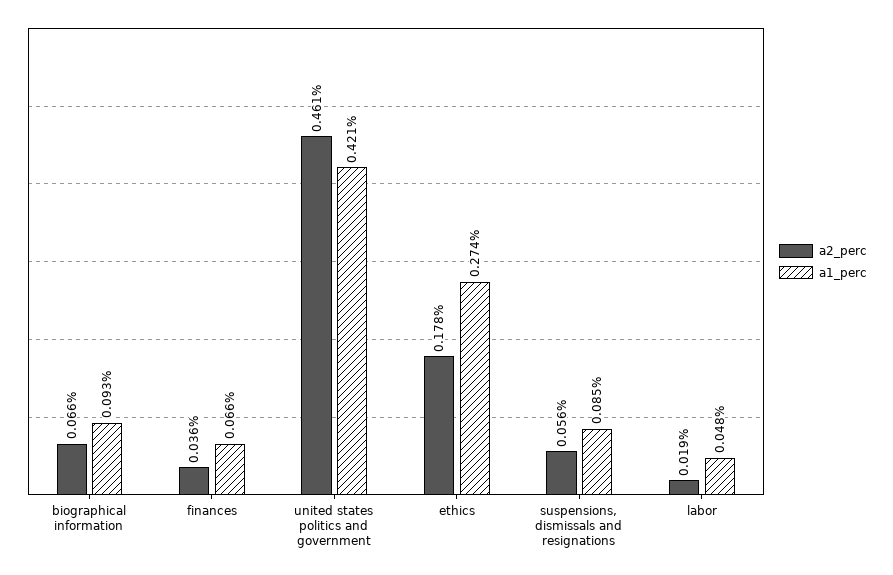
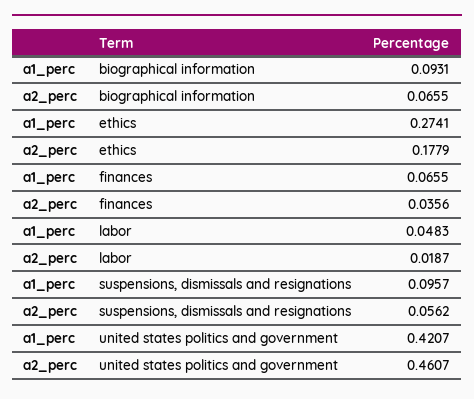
  {
    "a2_perc": {
      "biographical information": 0.0655,
      "finances": 0.0356,
      "united states politics and government": 0.4607,
      "ethics": 0.1779,
      "suspensions, dismissals and resignations": 0.0562,
      "labor": 0.0187
    },
    "a1_perc": {
      "biographical information": 0.0931,
      "finances": 0.0655,
      "united states politics and government": 0.4207,
      "ethics": 0.2741,
-     "suspensions, dismissals and resignations": 0.085,
+     "suspensions, dismissals and resignations": 0.0957,
      "labor": 0.0483
    }
  }

